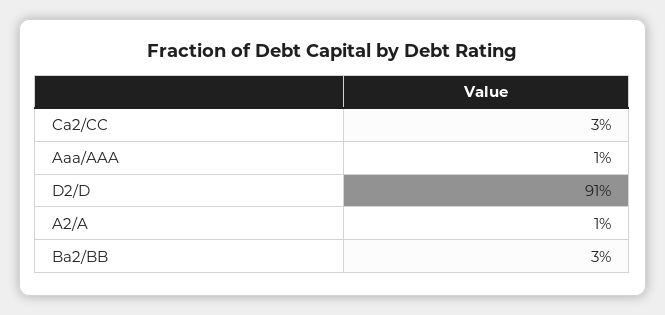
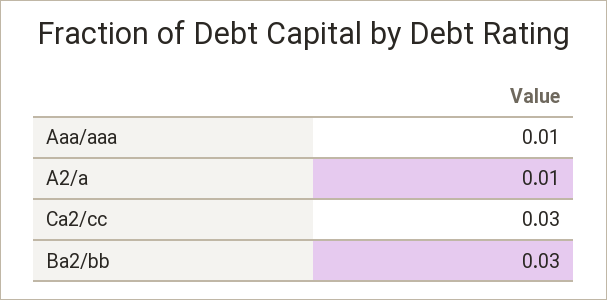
  {
    "Ca2/CC": 0.03,
    "Aaa/AAA": 0.01,
-   "D2/D": 0.91,
    "A2/A": 0.01,
    "Ba2/BB": 0.03
  }

